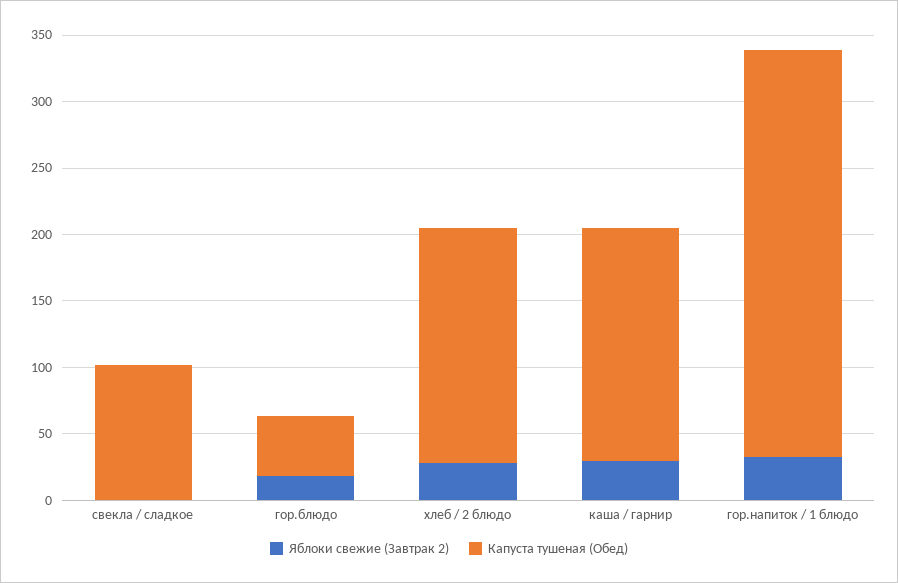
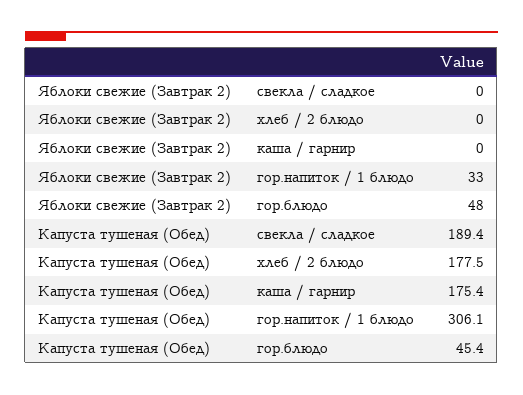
  {
    "Яблоки свежие (Завтрак 2)": {
      "свекла / сладкое": 0,
-     "гор.блюдо": 20,
+     "гор.блюдо": 48,
-     "хлеб / 2 блюдо": 30,
+     "хлеб / 2 блюдо": 0,
-     "каша / гарнир": 30,
+     "каша / гарнир": 0,
      "гор.напиток / 1 блюдо": 33
    },
    "Капуста тушеная (Обед)": {
-     "свекла / сладкое": 100,
+     "свекла / сладкое": 189.4,
      "гор.блюдо": 45.4,
      "хлеб / 2 блюдо": 177.5,
      "каша / гарнир": 175.4,
      "гор.напиток / 1 блюдо": 306.1
    }
  }

